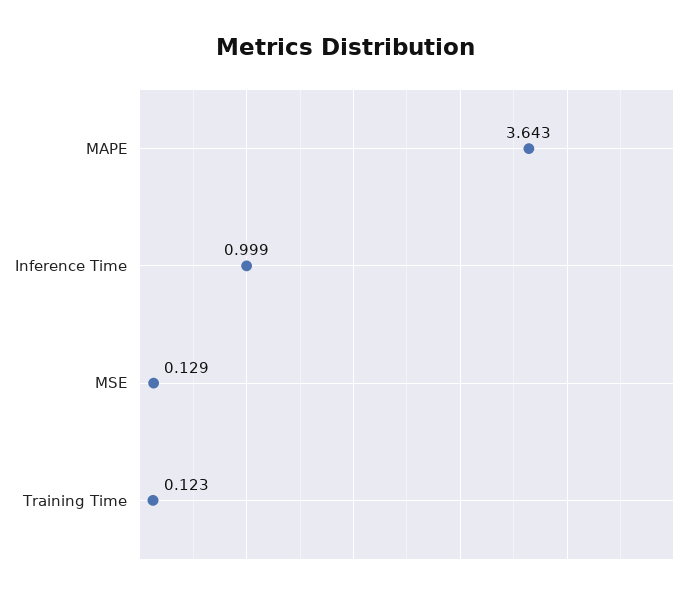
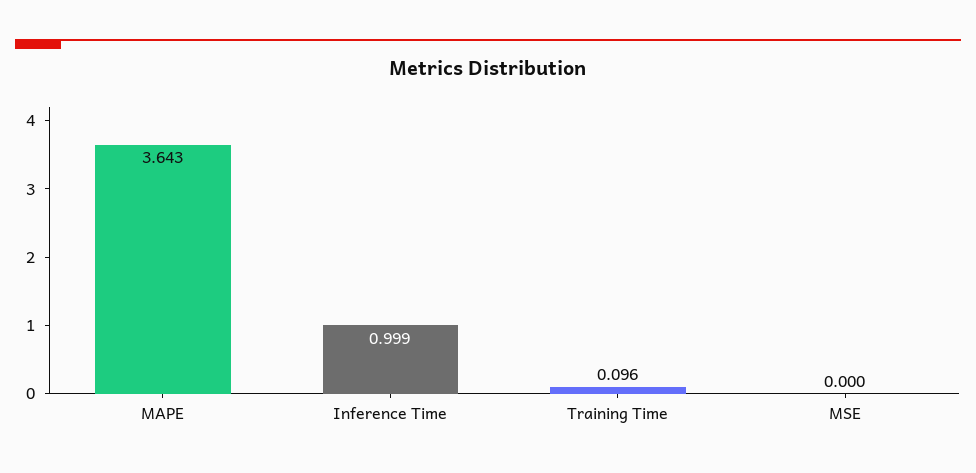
  {
    "MAPE": 3.643,
    "Inference Time": 0.999,
-   "MSE": 0.129,
+   "MSE": 0,
-   "Training Time": 0.123
+   "Training Time": 0.096
  }

